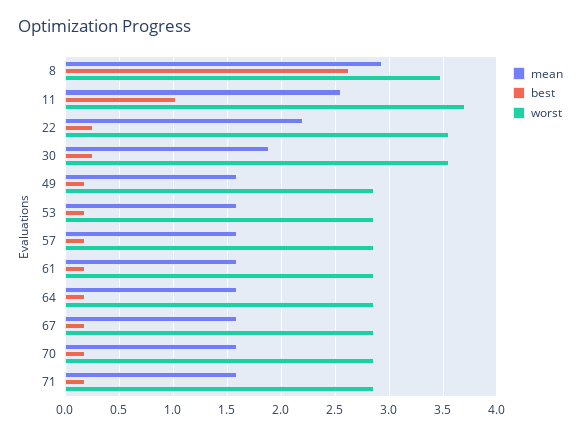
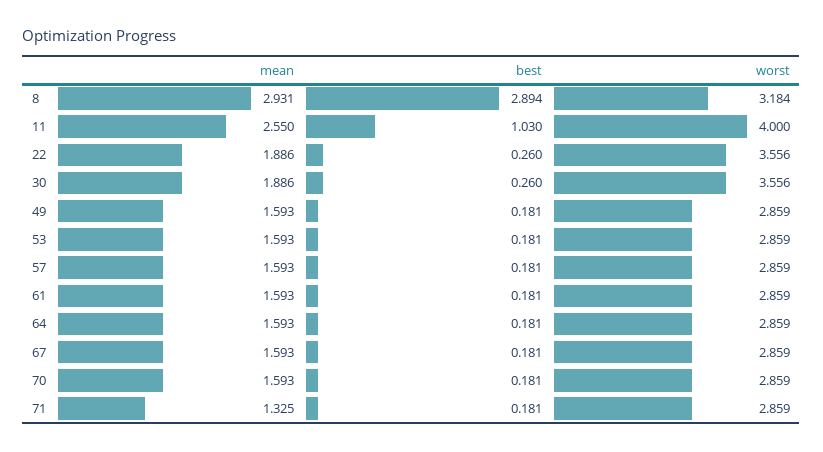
  {
    "mean": {
      "8": 2.931,
      "11": 2.55,
-     "22": 2.2,
+     "22": 1.886,
      "30": 1.886,
      "49": 1.593,
      "53": 1.593,
      "57": 1.593,
      "61": 1.593,
      "64": 1.593,
      "67": 1.593,
      "70": 1.593,
-     "71": 1.6
+     "71": 1.325
    },
    "best": {
-     "8": 2.6,
+     "8": 2.894,
      "11": 1.03,
      "22": 0.26,
      "30": 0.26,
      "49": 0.181,
      "53": 0.181,
      "57": 0.181,
      "61": 0.181,
      "64": 0.181,
      "67": 0.181,
      "70": 0.181,
      "71": 0.181
    },
    "worst": {
-     "8": 3.5,
+     "8": 3.184,
-     "11": 3.7,
+     "11": 4,
      "22": 3.556,
      "30": 3.556,
      "49": 2.859,
      "53": 2.859,
      "57": 2.859,
      "61": 2.859,
      "64": 2.859,
      "67": 2.859,
      "70": 2.859,
      "71": 2.859
    }
  }

